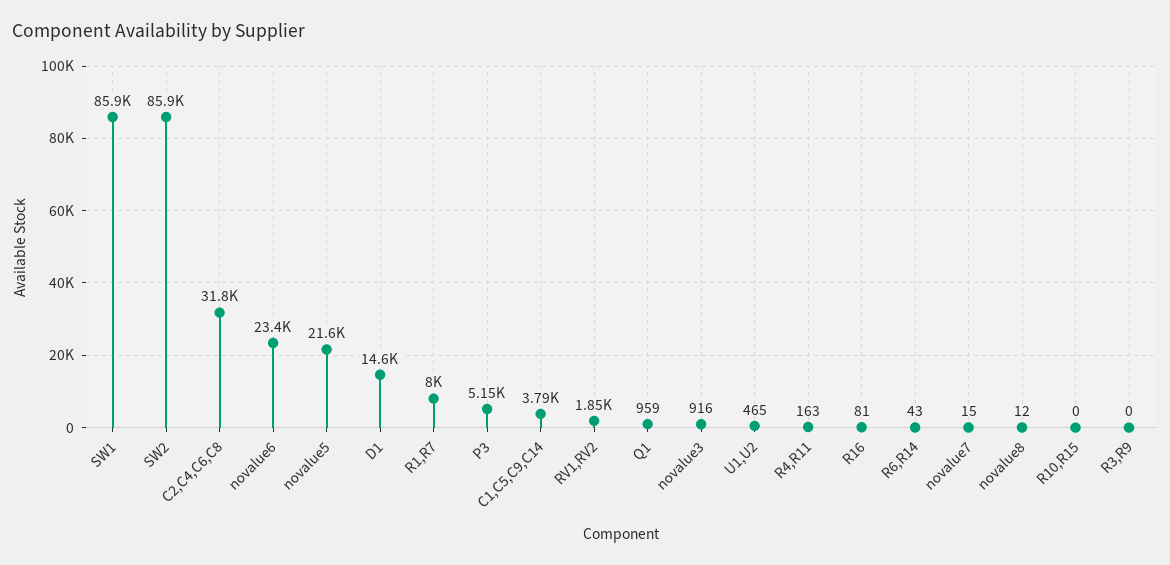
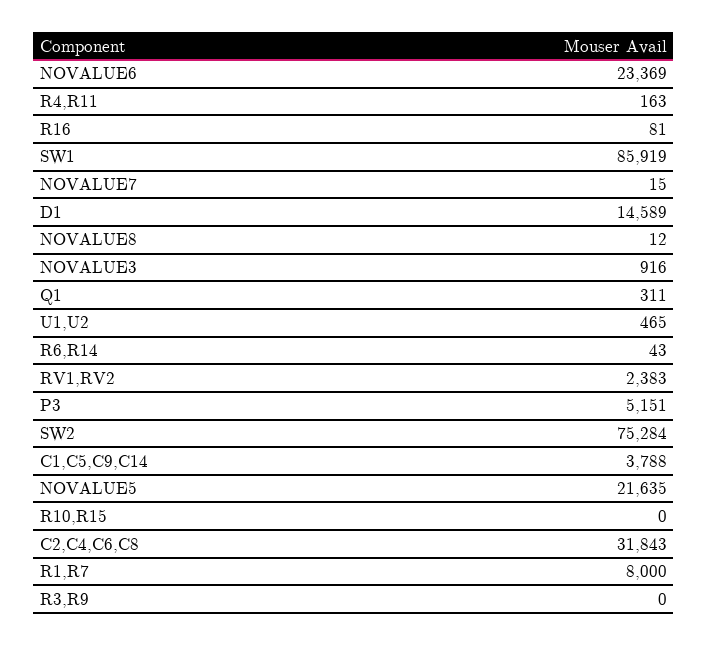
  {
    "SW1": 85919,
-   "SW2": 85900,
+   "SW2": 75284,
    "C2,C4,C6,C8": 31843,
    "novalue6": 23369,
    "novalue5": 21635,
    "D1": 14589,
    "R1,R7": 8000,
    "P3": 5151,
    "C1,C5,C9,C14": 3788,
-   "RV1,RV2": 1850,
+   "RV1,RV2": 2383,
-   "Q1": 959,
+   "Q1": 311,
    "novalue3": 916,
    "U1,U2": 465,
    "R4,R11": 163,
    "R16": 81,
    "R6,R14": 43,
    "novalue7": 15,
    "novalue8": 12,
    "R10,R15": 0,
    "R3,R9": 0
  }

